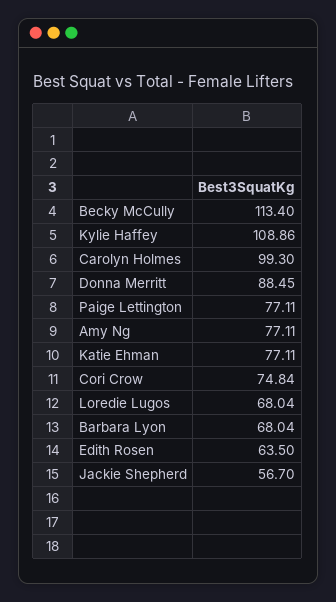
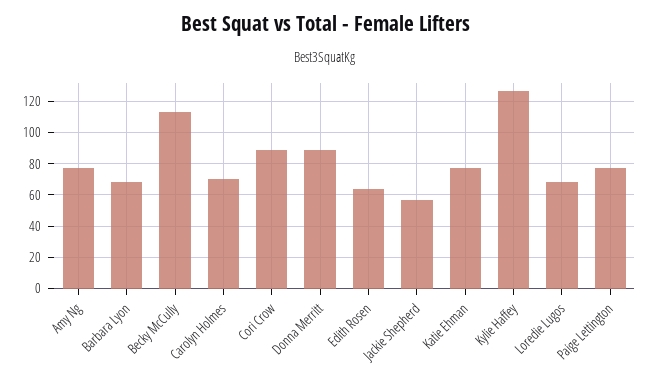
  {
    "Becky McCully": 113.4,
-   "Kylie Haffey": 108.86,
+   "Kylie Haffey": 125,
-   "Carolyn Holmes": 99.3,
+   "Carolyn Holmes": 70,
    "Donna Merritt": 88.45,
    "Paige Lettington": 77.11,
    "Amy Ng": 77.11,
    "Katie Ehman": 77.11,
-   "Cori Crow": 74.84,
+   "Cori Crow": 90,
    "Loredie Lugos": 68.04,
    "Barbara Lyon": 68.04,
    "Edith Rosen": 63.5,
    "Jackie Shepherd": 56.7
  }

